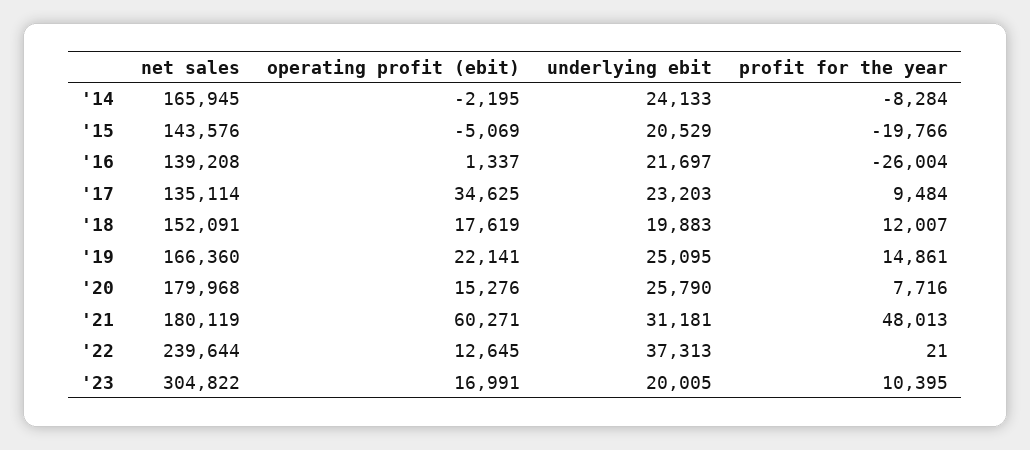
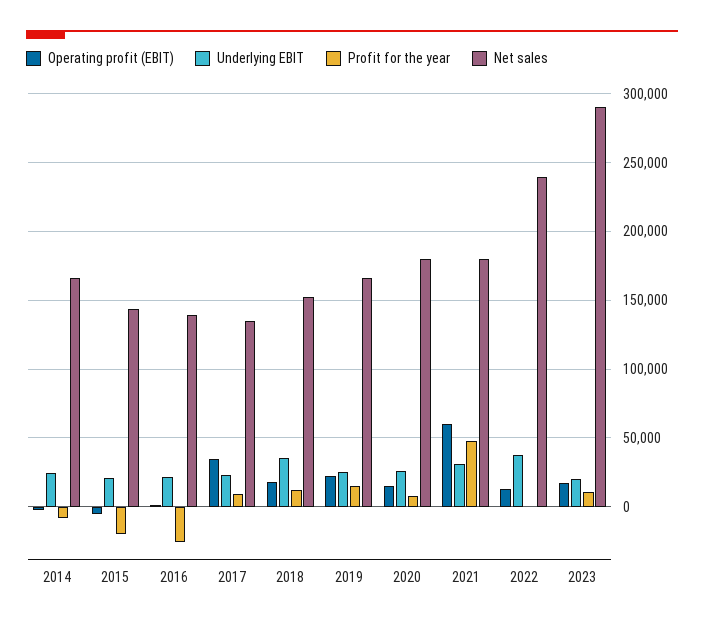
  {
    "net sales": {
      "'14": 165945,
      "'15": 143576,
      "'16": 139208,
      "'17": 135114,
      "'18": 152091,
      "'19": 166360,
      "'20": 179968,
      "'21": 180119,
      "'22": 239644,
-     "'23": 304822
+     "'23": 290000
    },
    "operating profit (ebit)": {
      "'14": -2195,
      "'15": -5069,
      "'16": 1337,
      "'17": 34625,
      "'18": 17619,
      "'19": 22141,
      "'20": 15276,
      "'21": 60271,
      "'22": 12645,
      "'23": 16991
    },
    "underlying ebit": {
      "'14": 24133,
      "'15": 20529,
      "'16": 21697,
      "'17": 23203,
-     "'18": 19883,
+     "'18": 35000,
      "'19": 25095,
      "'20": 25790,
      "'21": 31181,
      "'22": 37313,
      "'23": 20005
    },
    "profit for the year": {
      "'14": -8284,
      "'15": -19766,
      "'16": -26004,
      "'17": 9484,
      "'18": 12007,
      "'19": 14861,
      "'20": 7716,
      "'21": 48013,
      "'22": 21,
      "'23": 10395
    }
  }

